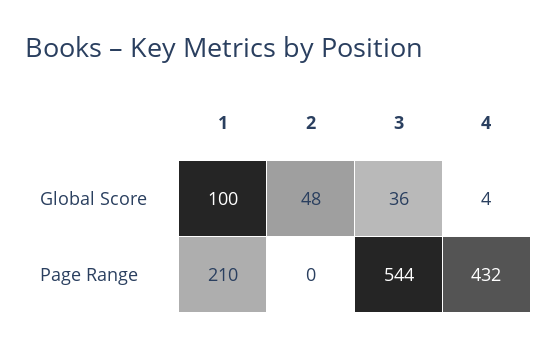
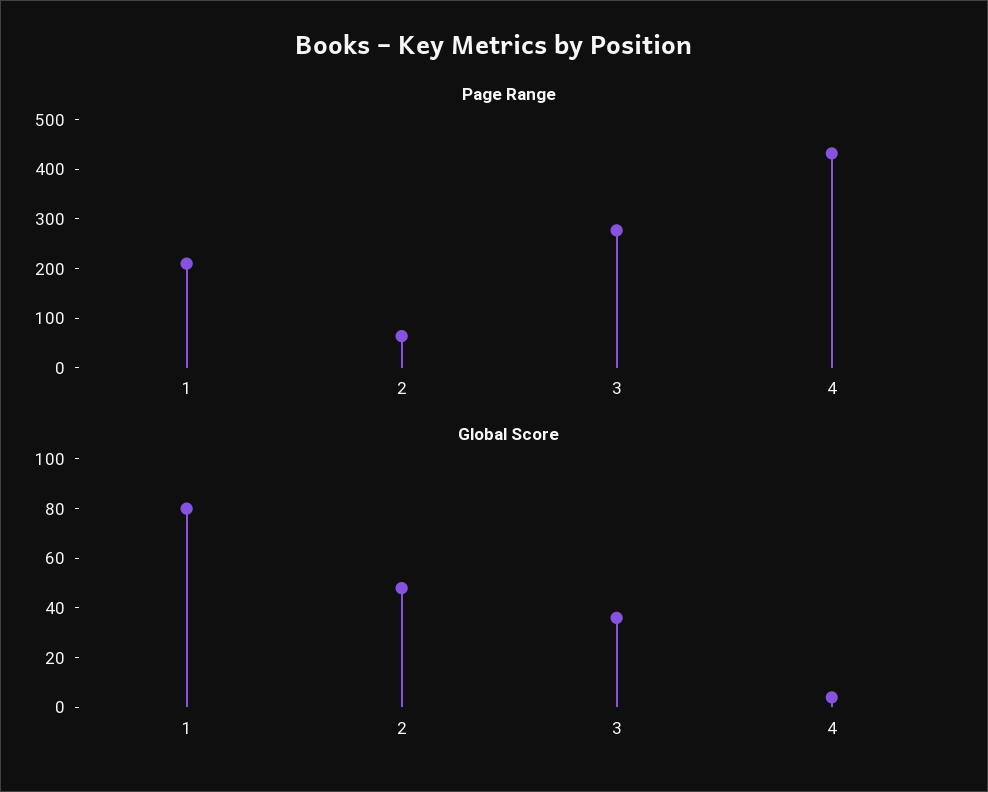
  {
    "Global Score": {
-     "1": 100,
+     "1": 80,
      "2": 48,
      "3": 36,
      "4": 4
    },
    "Page Range": {
      "1": 210,
-     "2": 0,
+     "2": 60,
-     "3": 544,
+     "3": 280,
      "4": 432
    }
  }

